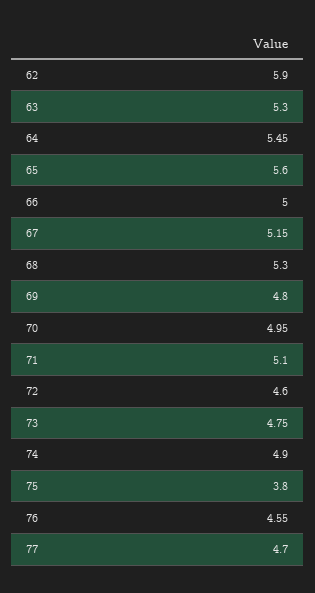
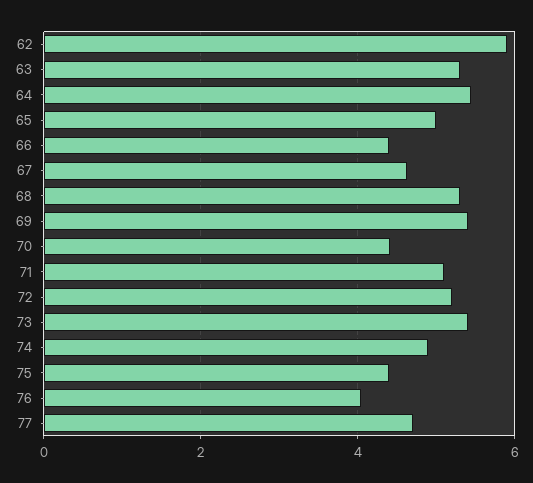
  {
    "62": 5.9,
    "63": 5.3,
    "64": 5.45,
-   "65": 5.6,
+   "65": 5,
-   "66": 5,
+   "66": 4.4,
-   "67": 5.15,
+   "67": 4.6,
    "68": 5.3,
-   "69": 4.8,
+   "69": 5.4,
-   "70": 4.95,
+   "70": 4.4,
    "71": 5.1,
-   "72": 4.6,
+   "72": 5.2,
-   "73": 4.75,
+   "73": 5.4,
    "74": 4.9,
-   "75": 3.8,
+   "75": 4.4,
-   "76": 4.55,
+   "76": 4,
    "77": 4.7
  }

